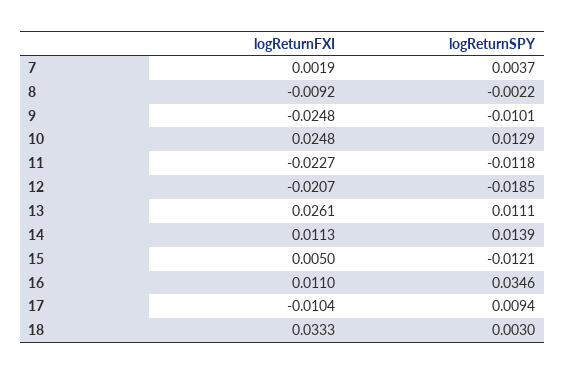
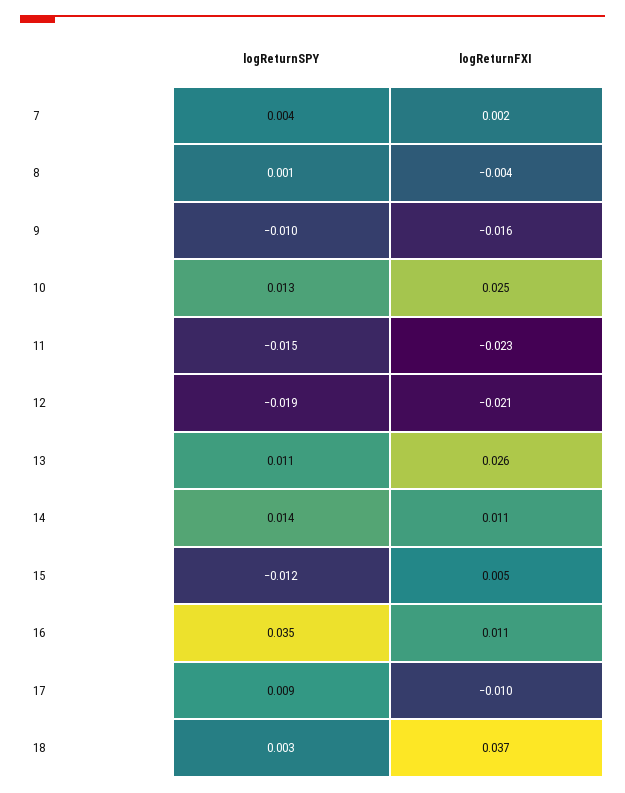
  {
    "logReturnFXI": {
      "7": 0.0019,
-     "8": -0.0092,
+     "8": -0.004,
-     "9": -0.0248,
+     "9": -0.016,
      "10": 0.0248,
      "11": -0.0227,
      "12": -0.0207,
      "13": 0.0261,
      "14": 0.0113,
      "15": 0.005,
      "16": 0.011,
      "17": -0.0104,
-     "18": 0.0333
+     "18": 0.037
    },
    "logReturnSPY": {
      "7": 0.0037,
-     "8": -0.0022,
+     "8": 0.001,
      "9": -0.0101,
      "10": 0.0129,
-     "11": -0.0118,
+     "11": -0.015,
      "12": -0.0185,
      "13": 0.0111,
      "14": 0.0139,
      "15": -0.0121,
      "16": 0.0346,
      "17": 0.0094,
      "18": 0.003
    }
  }

